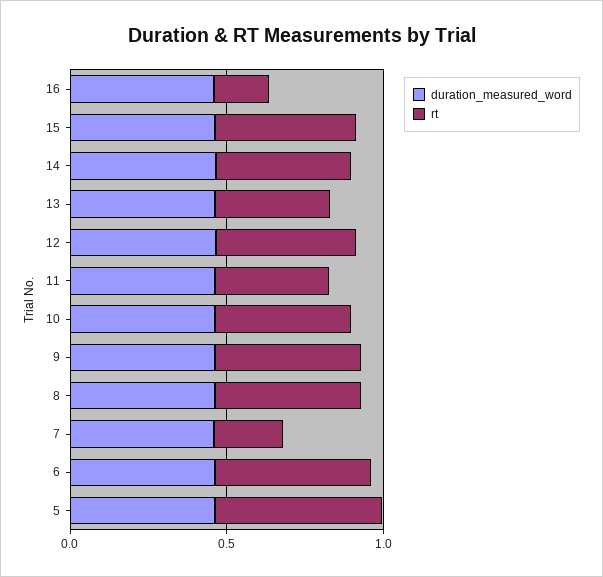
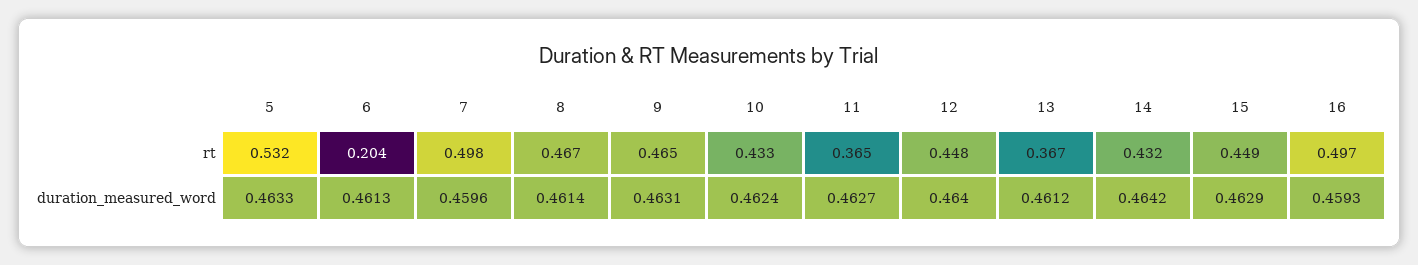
  {
    "duration_measured_word": {
      "16": 0.4593,
      "15": 0.4629,
      "14": 0.4642,
      "13": 0.4612,
      "12": 0.464,
      "11": 0.4627,
      "10": 0.4624,
      "9": 0.4631,
      "8": 0.4614,
      "7": 0.4596,
      "6": 0.4613,
      "5": 0.4633
    },
    "rt": {
-     "16": 0.2,
+     "16": 0.497,
      "15": 0.449,
      "14": 0.432,
      "13": 0.367,
      "12": 0.448,
      "11": 0.365,
      "10": 0.433,
      "9": 0.465,
      "8": 0.467,
-     "7": 0.2,
+     "7": 0.498,
-     "6": 0.5,
+     "6": 0.204,
      "5": 0.532
    }
  }

